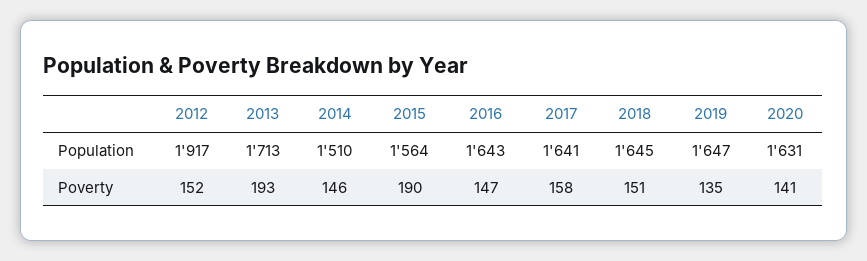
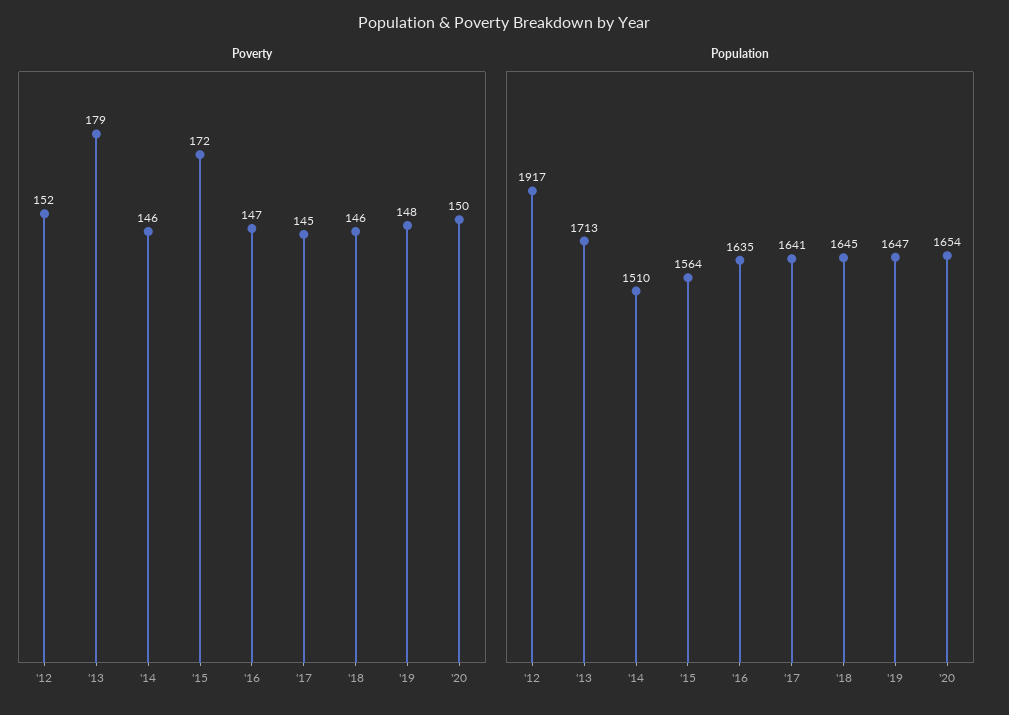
  {
    "Population": {
      "2012": 1917,
      "2013": 1713,
      "2014": 1510,
      "2015": 1564,
-     "2016": 1643,
+     "2016": 1635,
      "2017": 1641,
      "2018": 1645,
      "2019": 1647,
-     "2020": 1631
+     "2020": 1654
    },
    "Poverty": {
      "2012": 152,
-     "2013": 193,
+     "2013": 179,
      "2014": 146,
-     "2015": 190,
+     "2015": 172,
      "2016": 147,
-     "2017": 158,
+     "2017": 145,
-     "2018": 151,
+     "2018": 146,
-     "2019": 135,
+     "2019": 148,
-     "2020": 141
+     "2020": 150
    }
  }

